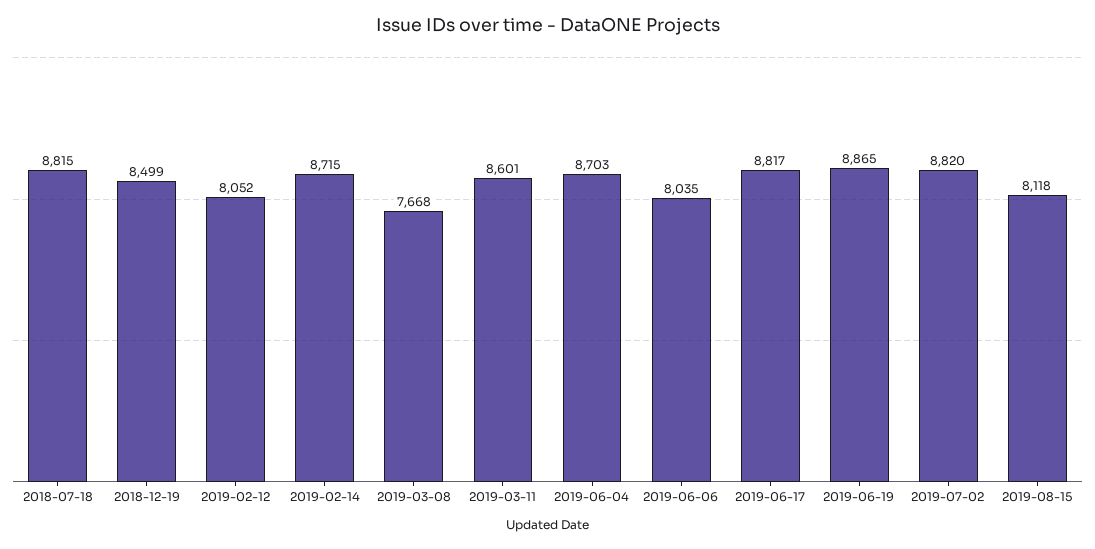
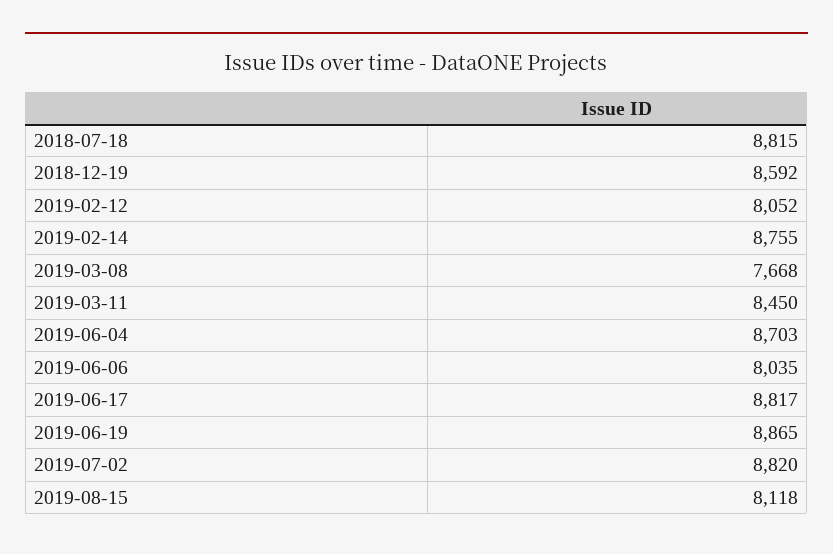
  {
    "2018-07-18": 8815,
-   "2018-12-19": 8499,
+   "2018-12-19": 8592,
    "2019-02-12": 8052,
-   "2019-02-14": 8715,
+   "2019-02-14": 8755,
    "2019-03-08": 7668,
-   "2019-03-11": 8601,
+   "2019-03-11": 8450,
    "2019-06-04": 8703,
    "2019-06-06": 8035,
    "2019-06-17": 8817,
    "2019-06-19": 8865,
    "2019-07-02": 8820,
    "2019-08-15": 8118
  }

